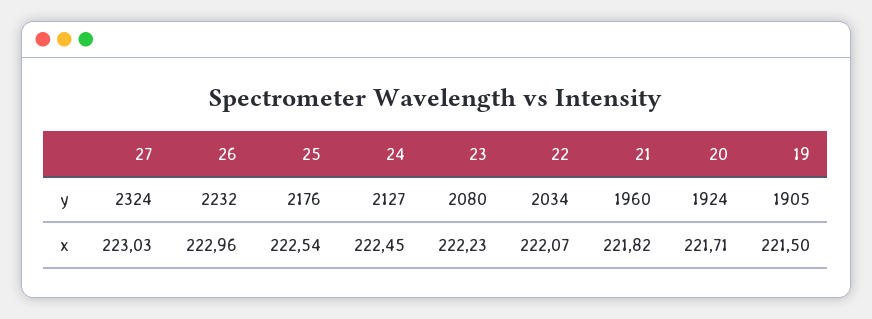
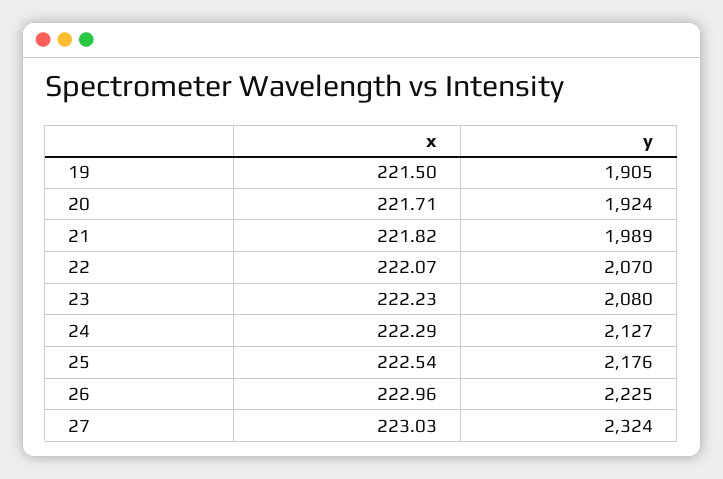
  {
    "27": {
      "y": 2324,
      "x": 223.03
    },
    "26": {
-     "y": 2232,
+     "y": 2225,
      "x": 222.96
    },
    "25": {
      "y": 2176,
      "x": 222.54
    },
    "24": {
      "y": 2127,
-     "x": 222.45
+     "x": 222.29
    },
    "23": {
      "y": 2080,
      "x": 222.23
    },
    "22": {
-     "y": 2034,
+     "y": 2070,
      "x": 222.07
    },
    "21": {
-     "y": 1960,
+     "y": 1989,
      "x": 221.82
    },
    "20": {
      "y": 1924,
      "x": 221.71
    },
    "19": {
      "y": 1905,
      "x": 221.5
    }
  }

